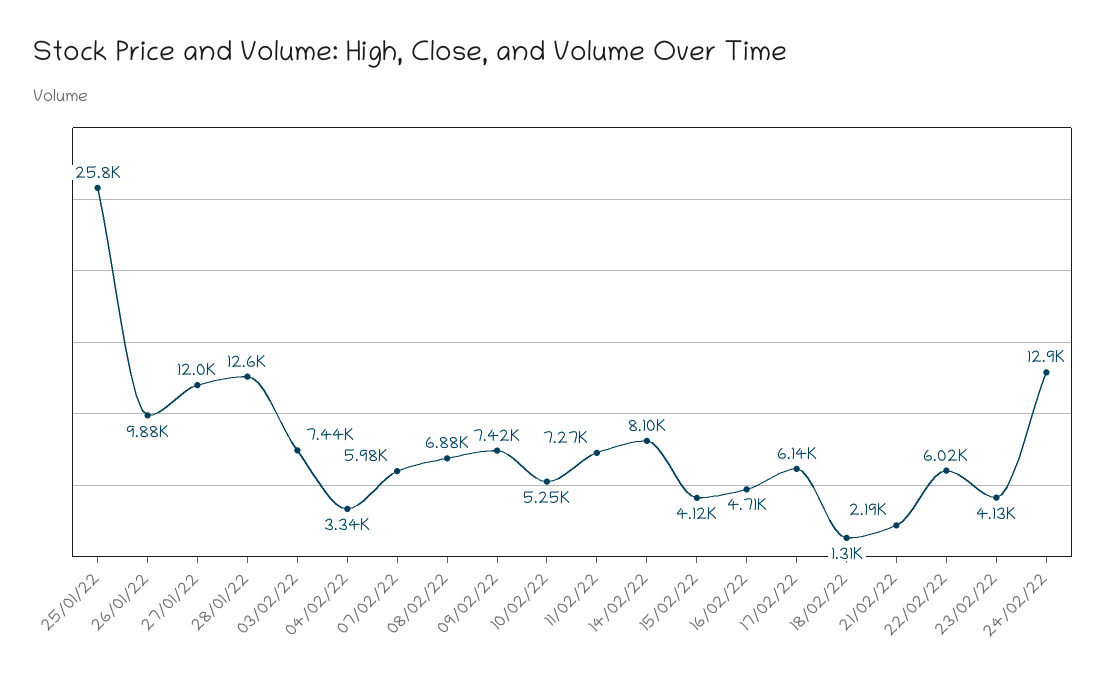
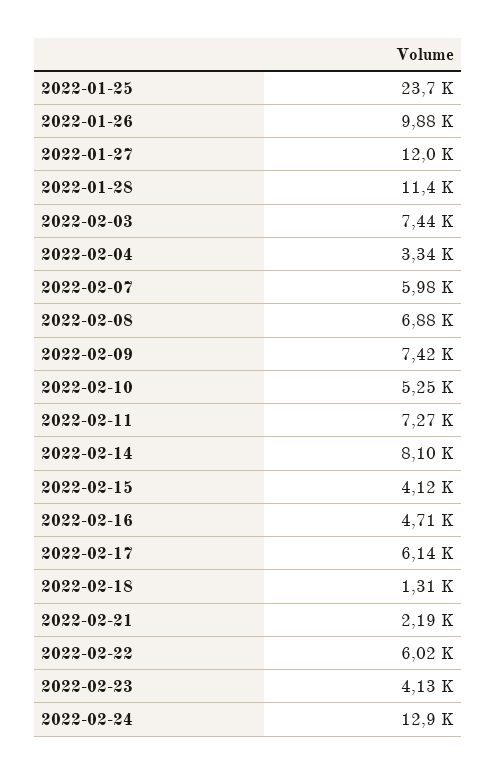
  {
-   "25/01/22": 25800,
+   "25/01/22": 23700,
    "26/01/22": 9880,
    "27/01/22": 12000,
-   "28/01/22": 12600,
+   "28/01/22": 11400,
    "03/02/22": 7440,
    "04/02/22": 3340,
    "07/02/22": 5980,
    "08/02/22": 6880,
    "09/02/22": 7420,
    "10/02/22": 5250,
    "11/02/22": 7270,
    "14/02/22": 8100,
    "15/02/22": 4120,
    "16/02/22": 4710,
    "17/02/22": 6140,
    "18/02/22": 1310,
    "21/02/22": 2190,
    "22/02/22": 6020,
    "23/02/22": 4130,
    "24/02/22": 12900
  }

